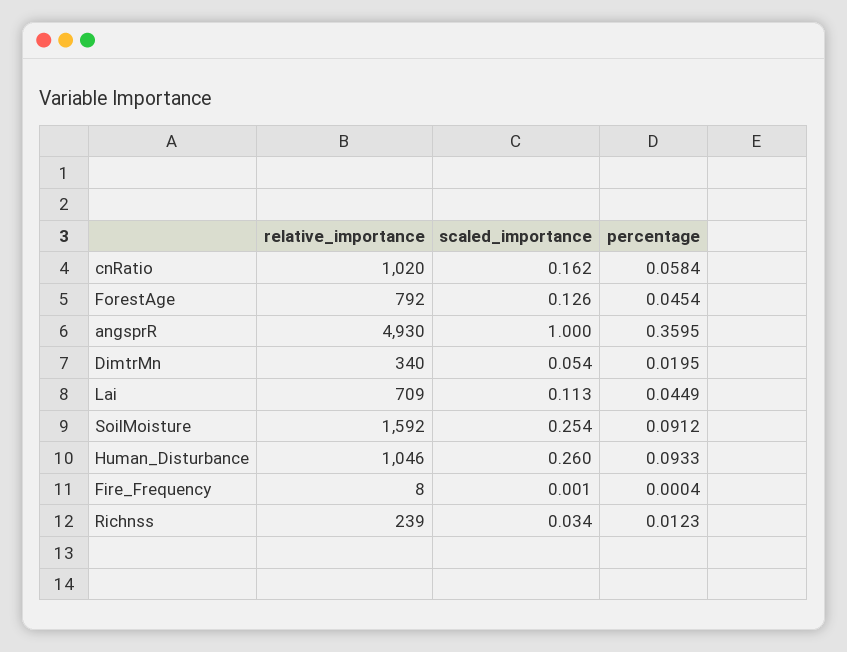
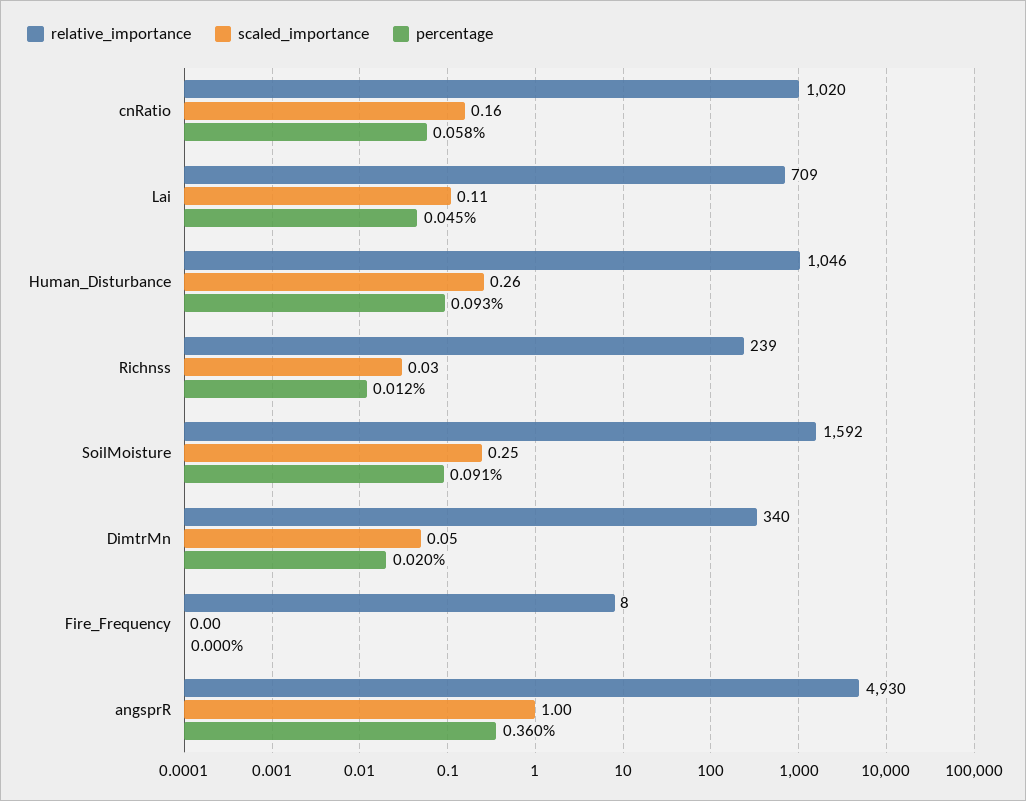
  {
    "relative_importance": {
      "cnRatio": 1020,
-     "ForestAge": 792,
      "angsprR": 4930,
      "DimtrMn": 340,
      "Lai": 709,
      "SoilMoisture": 1592,
      "Human_Disturbance": 1046,
      "Fire_Frequency": 8,
      "Richnss": 239
    },
    "scaled_importance": {
      "cnRatio": 0.162,
-     "ForestAge": 0.126,
      "angsprR": 1,
      "DimtrMn": 0.054,
      "Lai": 0.113,
      "SoilMoisture": 0.254,
      "Human_Disturbance": 0.26,
      "Fire_Frequency": 0.001,
      "Richnss": 0.034
    },
    "percentage": {
      "cnRatio": 0.0584,
-     "ForestAge": 0.0454,
      "angsprR": 0.3595,
      "DimtrMn": 0.0195,
      "Lai": 0.0449,
      "SoilMoisture": 0.0912,
      "Human_Disturbance": 0.0933,
      "Fire_Frequency": 0.0004,
      "Richnss": 0.0123
    }
  }

